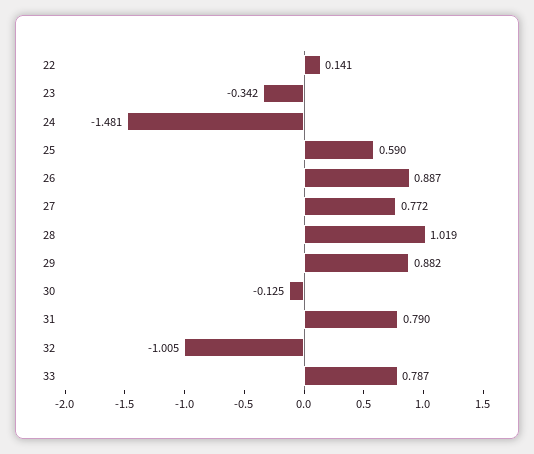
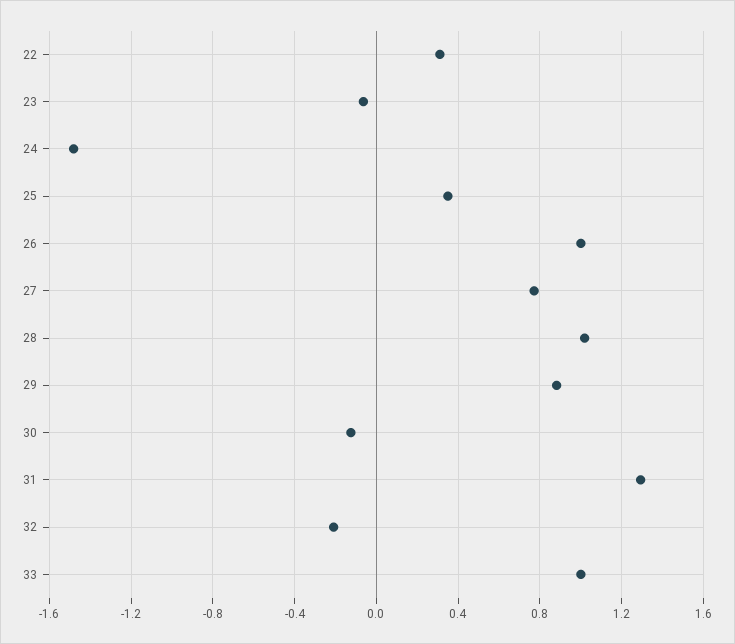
  {
-   "22": 0.141,
+   "22": 0.3,
-   "23": -0.342,
+   "23": -0.05,
    "24": -1.481,
-   "25": 0.59,
+   "25": 0.35,
-   "26": 0.887,
+   "26": 1,
    "27": 0.772,
    "28": 1.019,
    "29": 0.882,
    "30": -0.125,
-   "31": 0.79,
+   "31": 1.3,
-   "32": -1.005,
+   "32": -0.2,
-   "33": 0.787
+   "33": 1
  }

